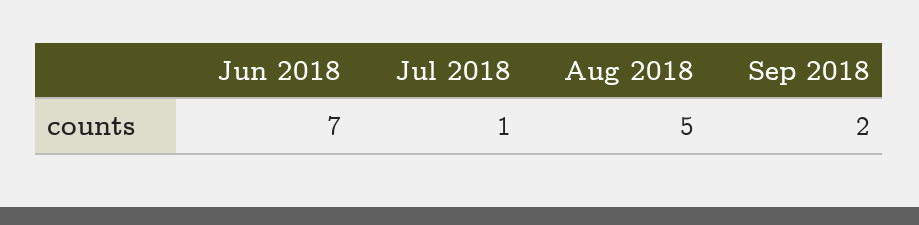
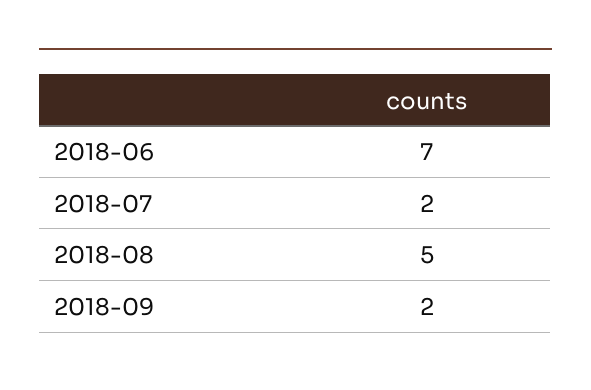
  {
    "Jun 2018": 7,
-   "Jul 2018": 1,
+   "Jul 2018": 2,
    "Aug 2018": 5,
    "Sep 2018": 2
  }

